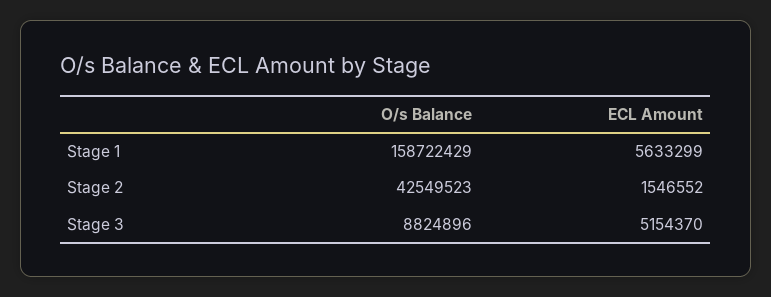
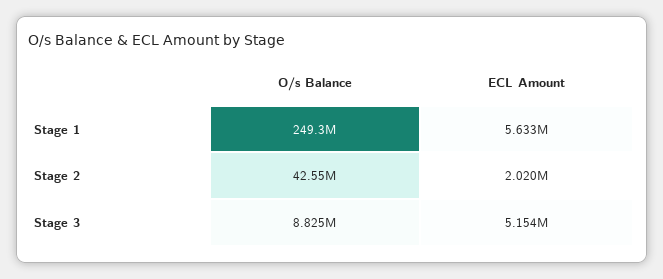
  {
    "O/s Balance": {
-     "Stage 1": 158722429,
+     "Stage 1": 249300000,
      "Stage 2": 42549523,
      "Stage 3": 8824896
    },
    "ECL Amount": {
      "Stage 1": 5633299,
-     "Stage 2": 1546552,
+     "Stage 2": 2020000,
      "Stage 3": 5154370
    }
  }

